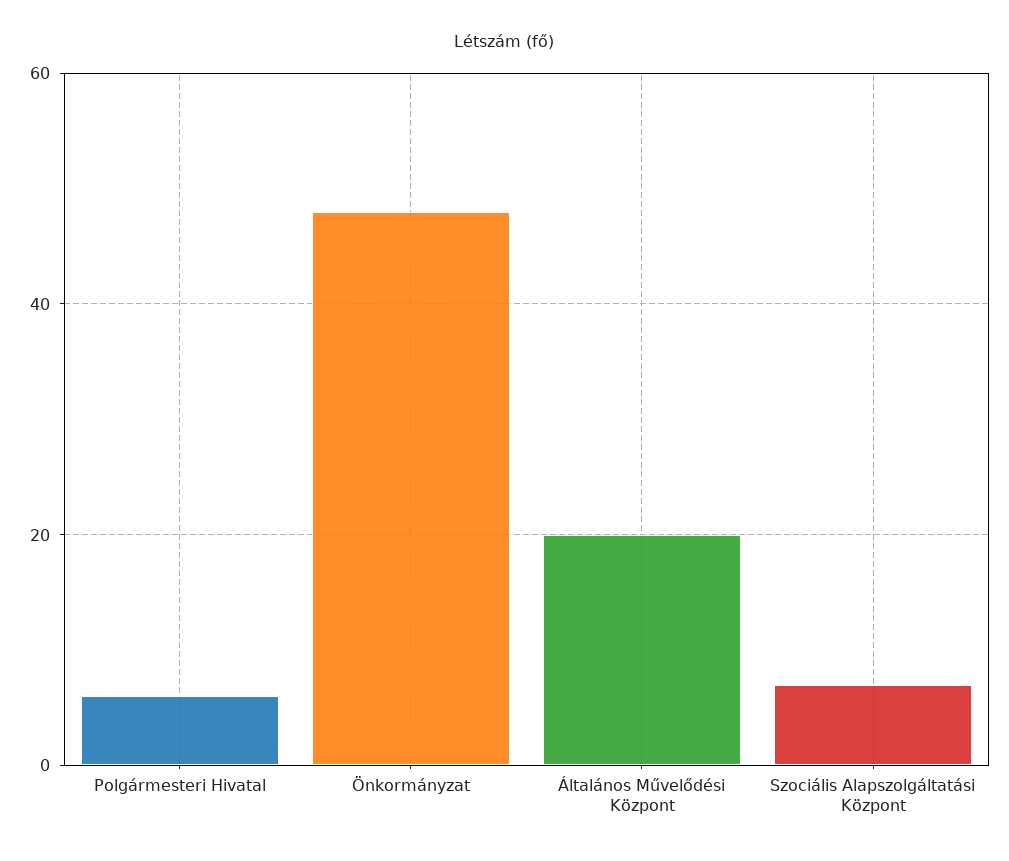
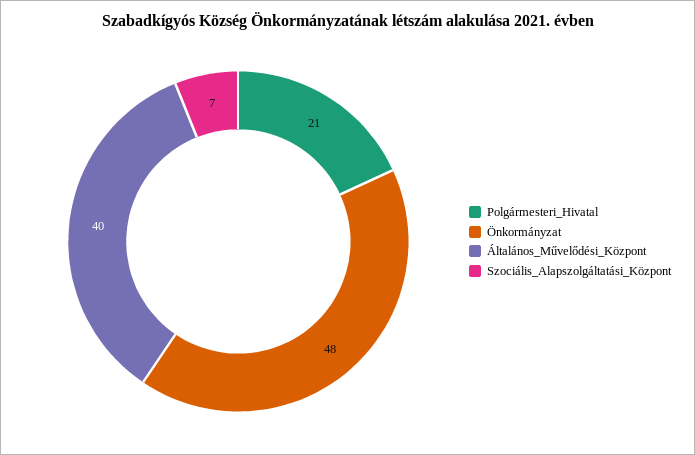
  {
-   "Polgármesteri Hivatal": 5,
+   "Polgármesteri Hivatal": 21,
    "Önkormányzat": 48,
-   "Általános Művelődési Központ": 20,
+   "Általános Művelődési Központ": 40,
    "Szociális Alapszolgáltatási Központ": 7
  }

